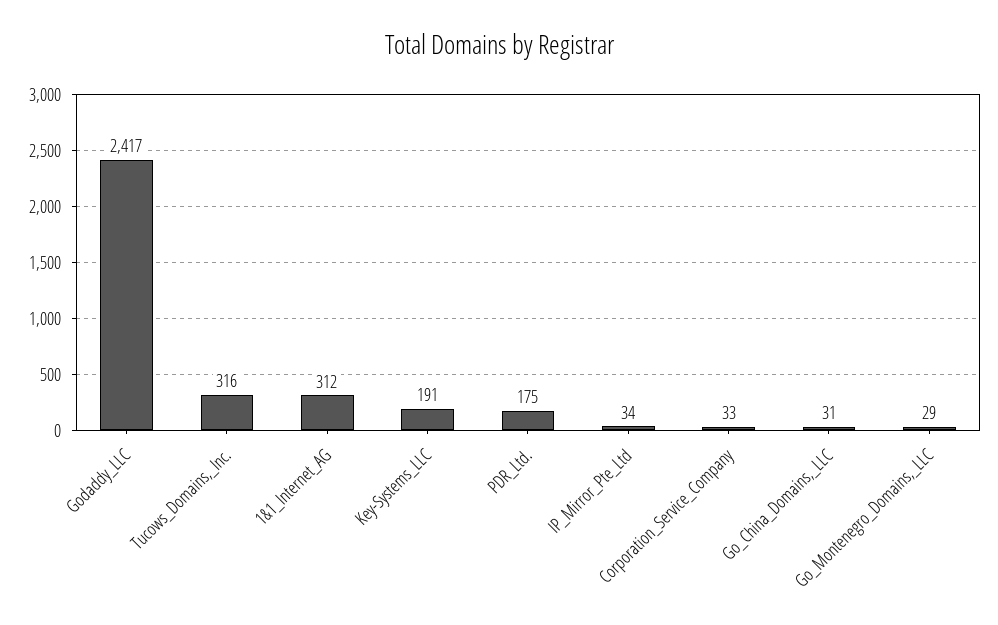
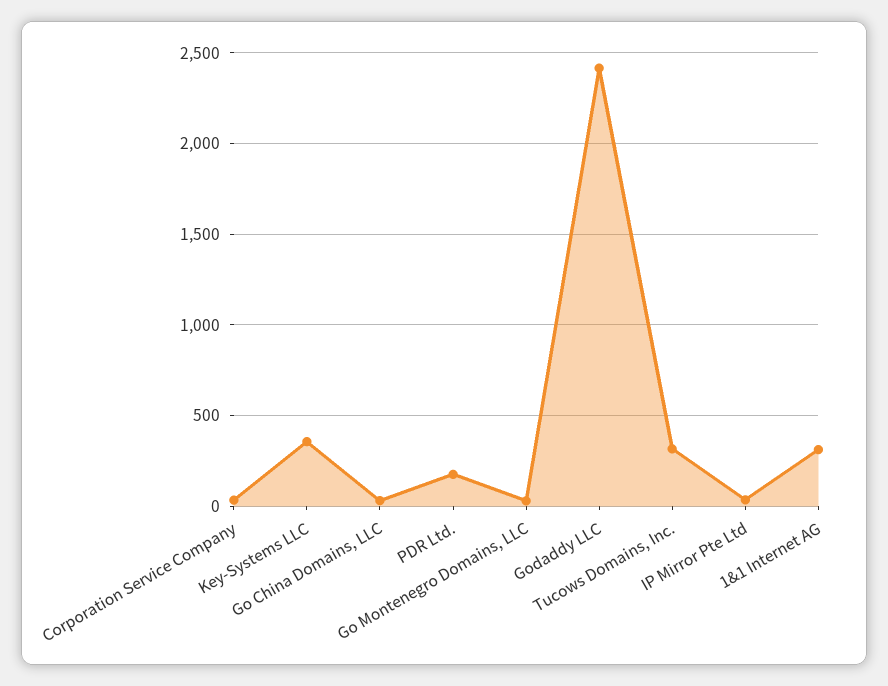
  {
    "Godaddy_LLC": 2417,
    "Tucows_Domains,_Inc.": 316,
    "1&1_Internet_AG": 312,
-   "Key-Systems_LLC": 191,
+   "Key-Systems_LLC": 350,
    "PDR_Ltd.": 175,
    "IP_Mirror_Pte_Ltd": 34,
    "Corporation_Service_Company": 33,
    "Go_China_Domains,_LLC": 31,
    "Go_Montenegro_Domains,_LLC": 29
  }

